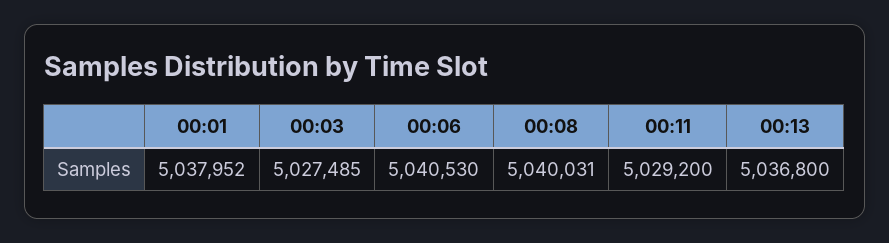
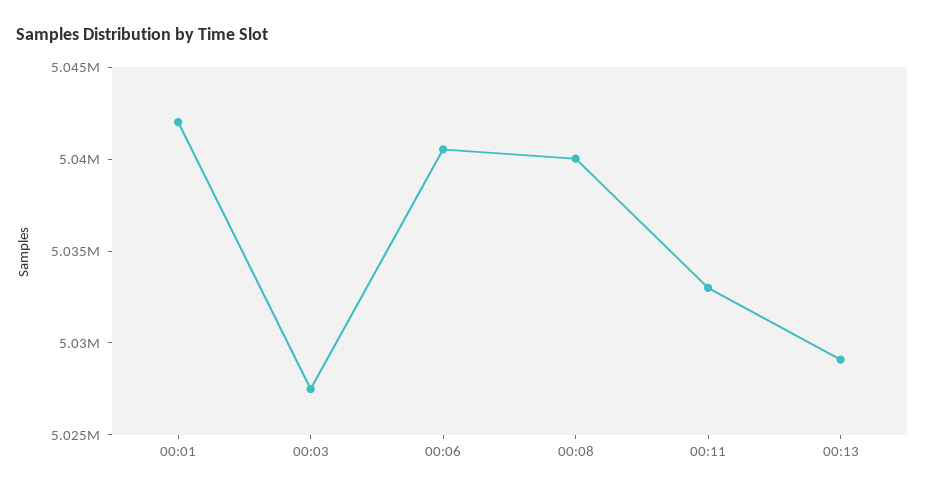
  {
-   "00:01": 5037952,
+   "00:01": 5042000,
    "00:03": 5027485,
    "00:06": 5040530,
    "00:08": 5040031,
-   "00:11": 5029200,
+   "00:11": 5033000,
-   "00:13": 5036800
+   "00:13": 5029000
  }

